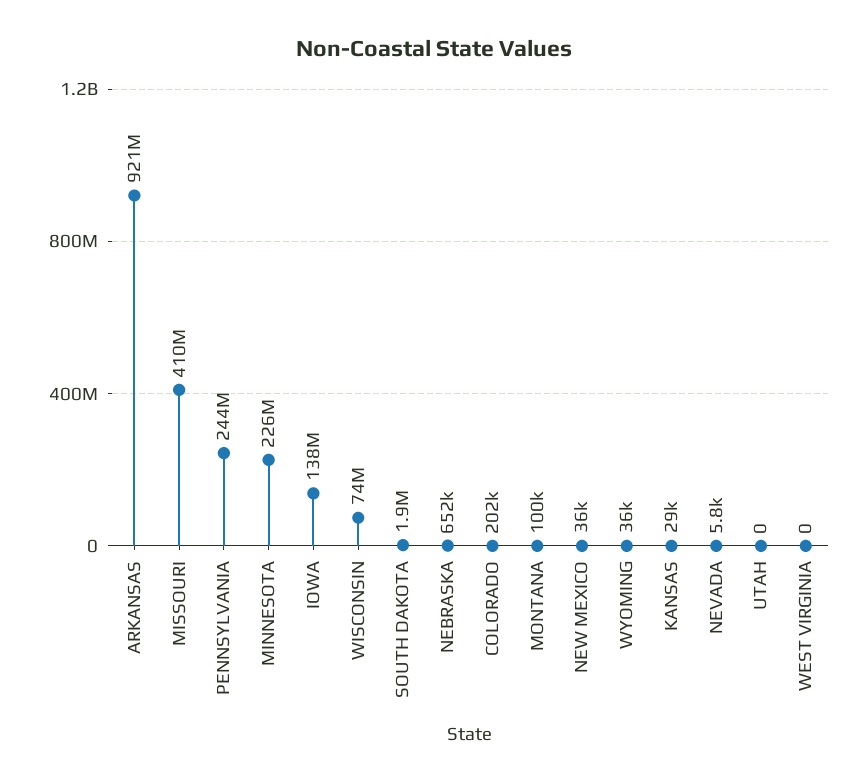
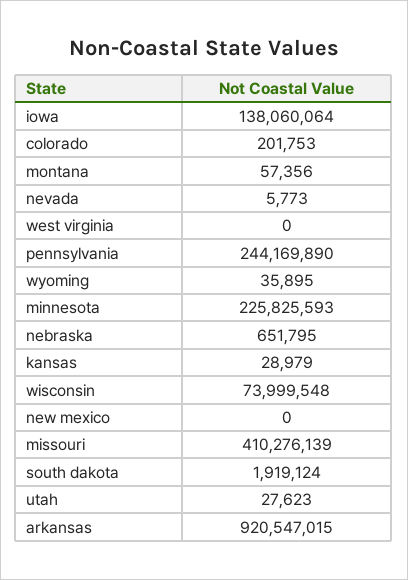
  {
    "ARKANSAS": 920547015,
    "MISSOURI": 410276139,
    "PENNSYLVANIA": 244169890,
    "MINNESOTA": 225825593,
    "IOWA": 138060064,
    "WISCONSIN": 73999548,
    "SOUTH DAKOTA": 1919124,
    "NEBRASKA": 651795,
    "COLORADO": 201753,
-   "MONTANA": 100000,
+   "MONTANA": 57356,
-   "NEW MEXICO": 36000,
+   "NEW MEXICO": 0,
    "WYOMING": 35895,
    "KANSAS": 28979,
    "NEVADA": 5773,
-   "UTAH": 0,
+   "UTAH": 27623,
    "WEST VIRGINIA": 0
  }

